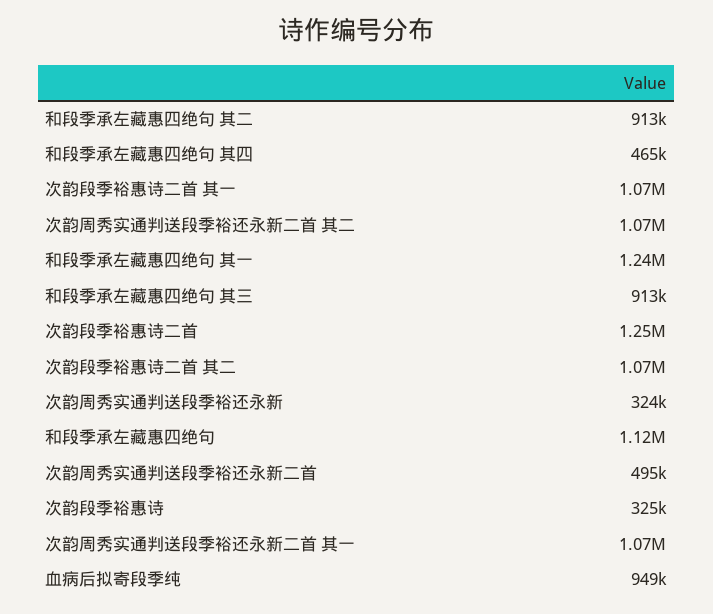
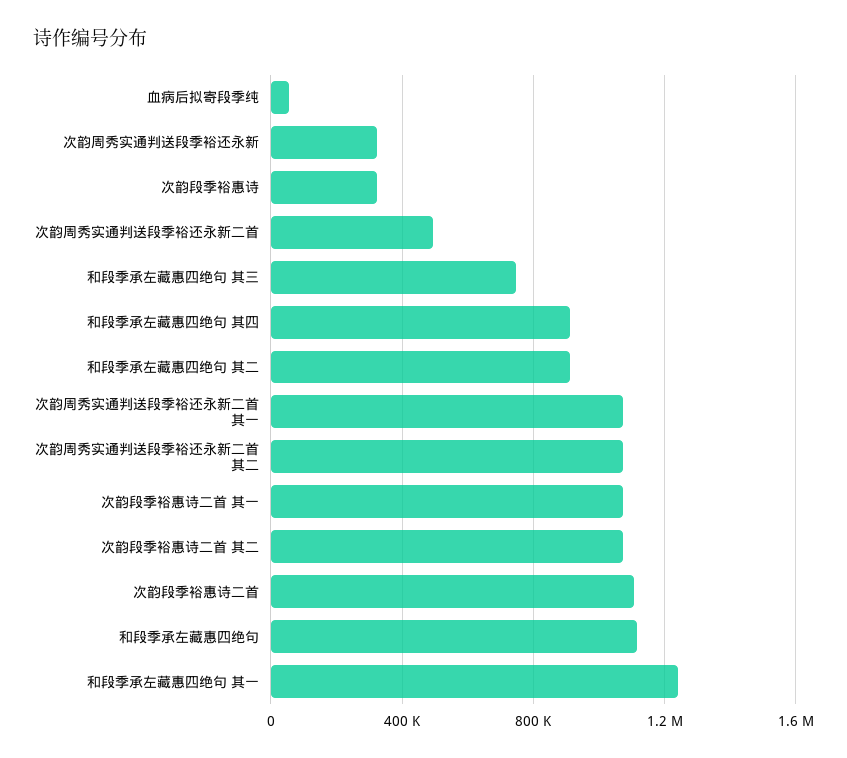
  {
    "和段季承左藏惠四绝句 其二": 913000,
-   "和段季承左藏惠四绝句 其四": 465000,
+   "和段季承左藏惠四绝句 其四": 900000,
    "次韵段季裕惠诗二首 其一": 1070000,
    "次韵周秀实通判送段季裕还永新二首 其二": 1070000,
    "和段季承左藏惠四绝句 其一": 1240000,
-   "和段季承左藏惠四绝句 其三": 913000,
+   "和段季承左藏惠四绝句 其三": 750000,
-   "次韵段季裕惠诗二首": 1250000,
+   "次韵段季裕惠诗二首": 1100000,
    "次韵段季裕惠诗二首 其二": 1070000,
    "次韵周秀实通判送段季裕还永新": 324000,
    "和段季承左藏惠四绝句": 1120000,
    "次韵周秀实通判送段季裕还永新二首": 495000,
    "次韵段季裕惠诗": 325000,
    "次韵周秀实通判送段季裕还永新二首 其一": 1070000,
-   "血病后拟寄段季纯": 949000
+   "血病后拟寄段季纯": 50000
  }

